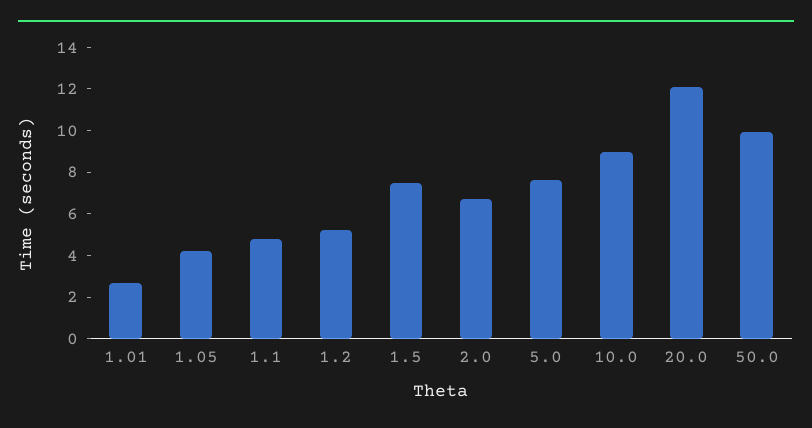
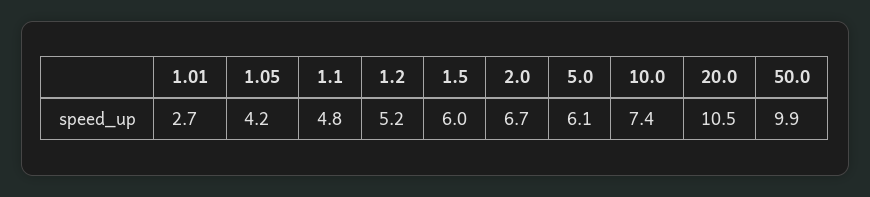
  {
    "1.01": 2.7,
    "1.05": 4.2,
    "1.1": 4.8,
    "1.2": 5.2,
-   "1.5": 7.5,
+   "1.5": 6,
    "2.0": 6.7,
-   "5.0": 7.5,
+   "5.0": 6.1,
-   "10.0": 9,
+   "10.0": 7.4,
-   "20.0": 12,
+   "20.0": 10.5,
    "50.0": 9.9
  }

